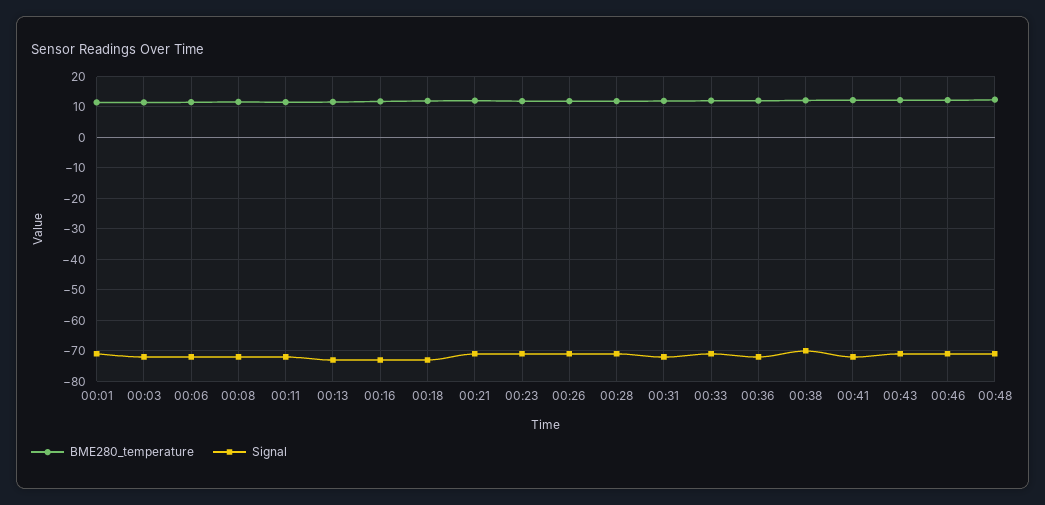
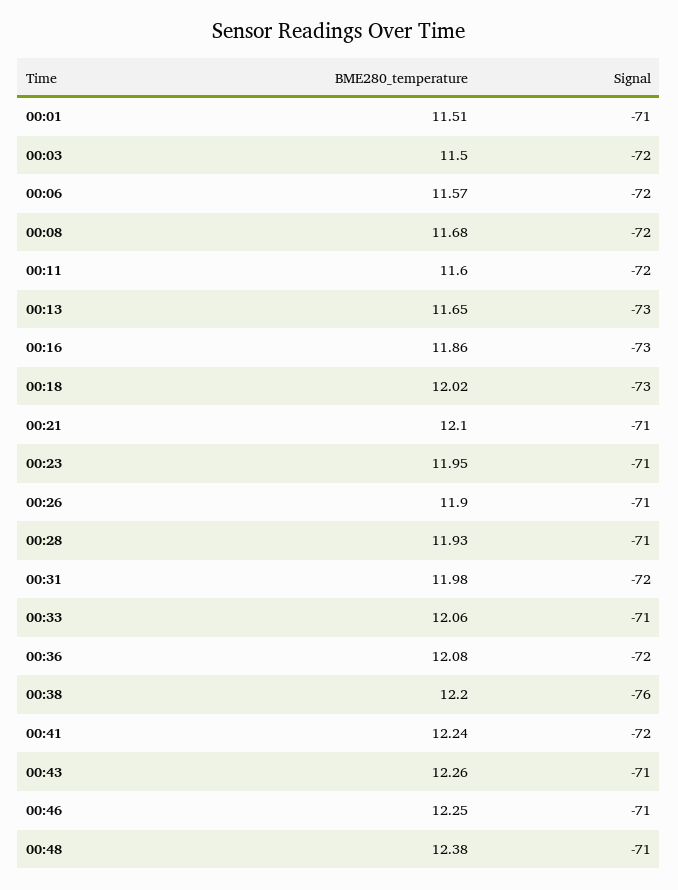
  {
    "BME280_temperature": {
      "00:01": 11.51,
      "00:03": 11.5,
      "00:06": 11.57,
      "00:08": 11.68,
      "00:11": 11.6,
      "00:13": 11.65,
      "00:16": 11.86,
      "00:18": 12.02,
      "00:21": 12.1,
      "00:23": 11.95,
      "00:26": 11.9,
      "00:28": 11.93,
      "00:31": 11.98,
      "00:33": 12.06,
      "00:36": 12.08,
      "00:38": 12.2,
      "00:41": 12.24,
      "00:43": 12.26,
      "00:46": 12.25,
      "00:48": 12.38
    },
    "Signal": {
      "00:01": -71,
      "00:03": -72,
      "00:06": -72,
      "00:08": -72,
      "00:11": -72,
      "00:13": -73,
      "00:16": -73,
      "00:18": -73,
      "00:21": -71,
      "00:23": -71,
      "00:26": -71,
      "00:28": -71,
      "00:31": -72,
      "00:33": -71,
      "00:36": -72,
-     "00:38": -70,
+     "00:38": -76,
      "00:41": -72,
      "00:43": -71,
      "00:46": -71,
      "00:48": -71
    }
  }

